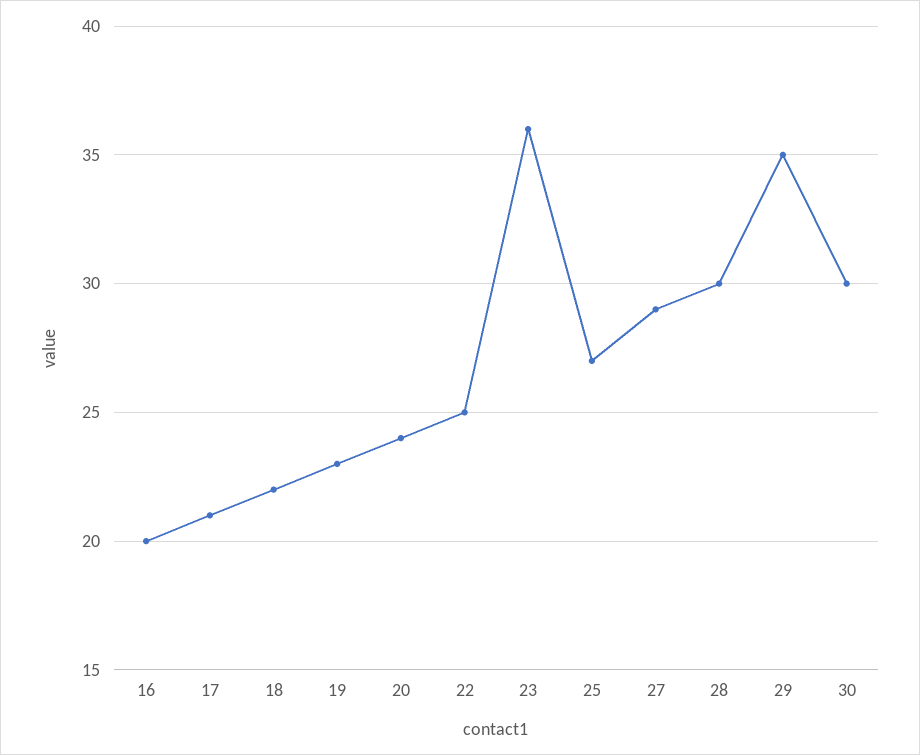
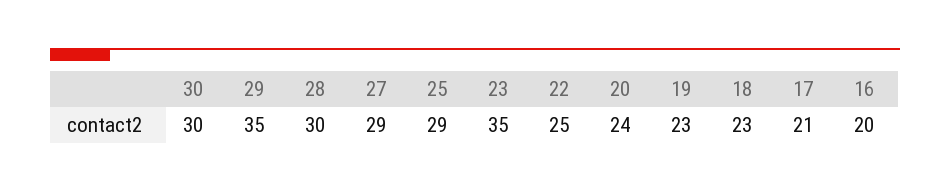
  {
    "16": 20,
    "17": 21,
-   "18": 22,
+   "18": 23,
    "19": 23,
    "20": 24,
    "22": 25,
-   "23": 36,
+   "23": 35,
-   "25": 27,
+   "25": 29,
    "27": 29,
    "28": 30,
    "29": 35,
    "30": 30
  }

